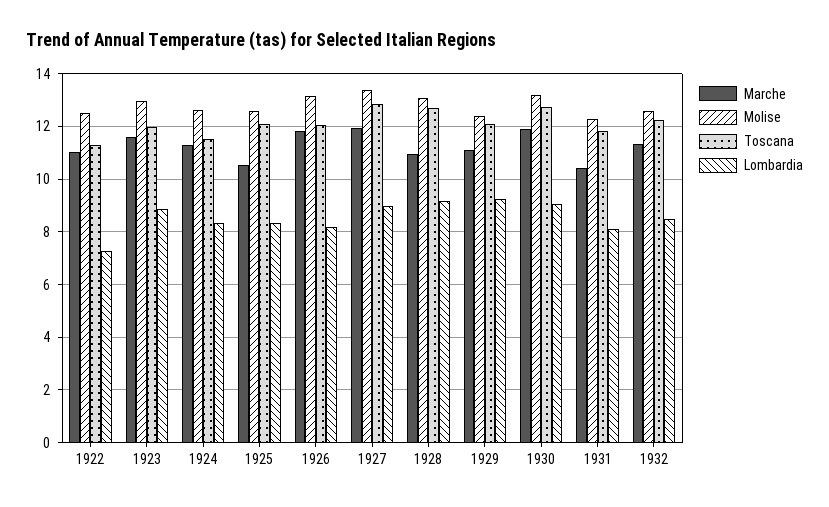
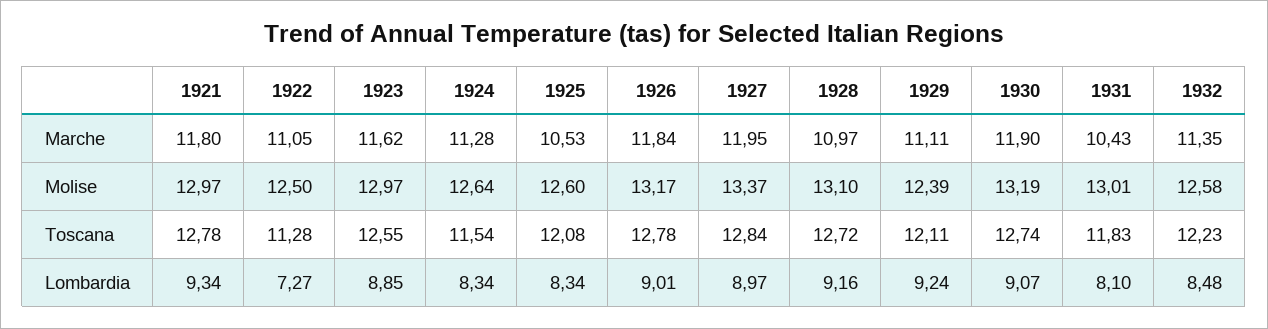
  {
    "Marche": {
      "1922": 11.05,
      "1923": 11.62,
      "1924": 11.28,
      "1925": 10.53,
      "1926": 11.84,
      "1927": 11.95,
      "1928": 10.97,
      "1929": 11.11,
      "1930": 11.9,
      "1931": 10.43,
-     "1932": 11.35
+     "1932": 11.35,
+     "1921": 11.8
    },
    "Molise": {
      "1922": 12.5,
      "1923": 12.97,
      "1924": 12.64,
      "1925": 12.6,
      "1926": 13.17,
      "1927": 13.37,
      "1928": 13.1,
      "1929": 12.39,
      "1930": 13.19,
-     "1931": 12.25,
+     "1931": 13.01,
-     "1932": 12.58
+     "1932": 12.58,
+     "1921": 12.97
    },
    "Toscana": {
      "1922": 11.28,
-     "1923": 12,
+     "1923": 12.55,
      "1924": 11.54,
      "1925": 12.08,
-     "1926": 12,
+     "1926": 12.78,
      "1927": 12.84,
      "1928": 12.72,
      "1929": 12.11,
      "1930": 12.74,
      "1931": 11.83,
-     "1932": 12.23
+     "1932": 12.23,
+     "1921": 12.78
    },
    "Lombardia": {
      "1922": 7.27,
      "1923": 8.85,
      "1924": 8.34,
      "1925": 8.34,
-     "1926": 8.25,
+     "1926": 9.01,
      "1927": 8.97,
      "1928": 9.16,
      "1929": 9.24,
      "1930": 9.07,
      "1931": 8.1,
-     "1932": 8.48
+     "1932": 8.48,
+     "1921": 9.34
    }
  }

